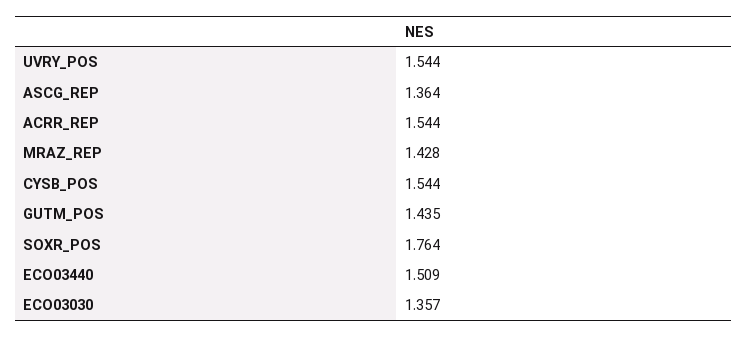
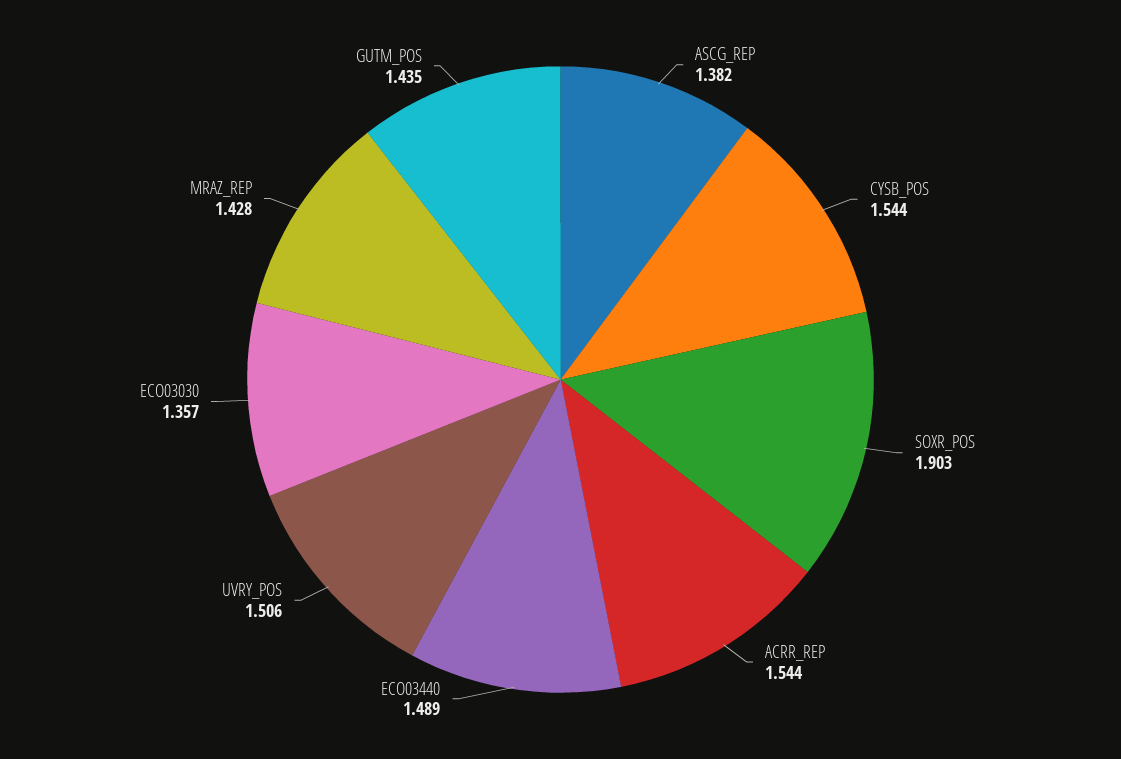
  {
-   "UVRY_POS": 1.544,
+   "UVRY_POS": 1.506,
-   "ASCG_REP": 1.364,
+   "ASCG_REP": 1.382,
    "ACRR_REP": 1.544,
    "MRAZ_REP": 1.428,
    "CYSB_POS": 1.544,
    "GUTM_POS": 1.435,
-   "SOXR_POS": 1.764,
+   "SOXR_POS": 1.903,
-   "ECO03440": 1.509,
+   "ECO03440": 1.489,
    "ECO03030": 1.357
  }

